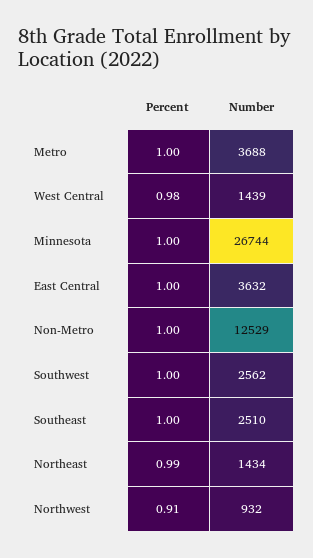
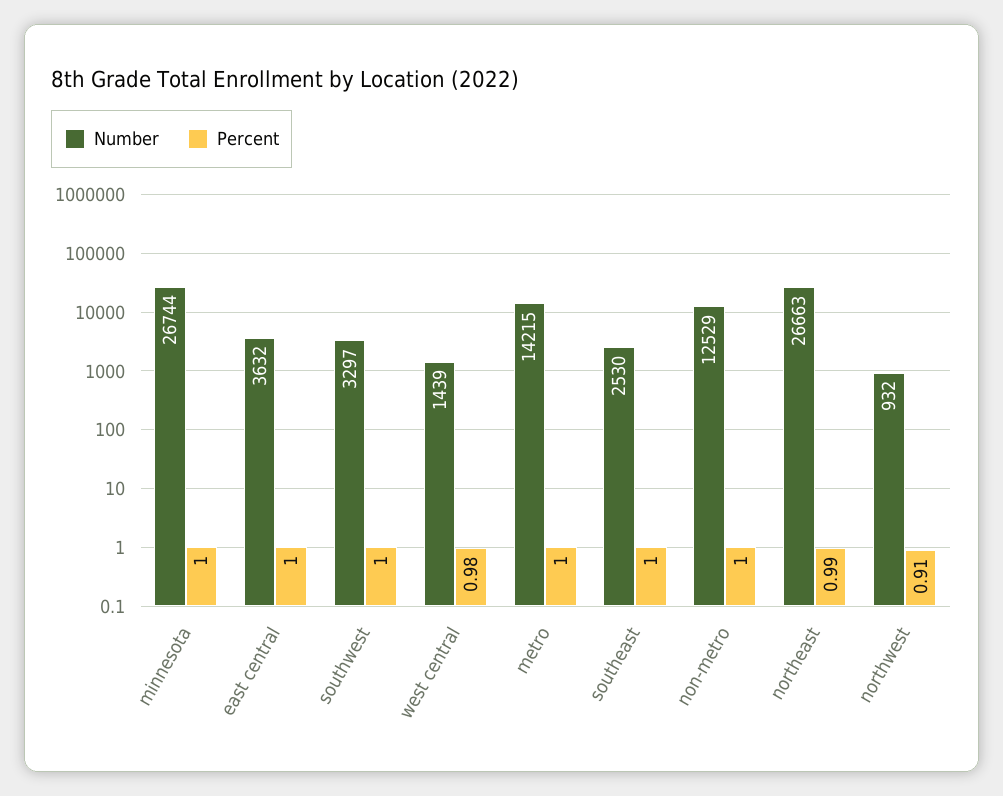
  {
    "Percent": {
      "Metro": 1,
      "West Central": 0.98,
      "Minnesota": 1,
      "East Central": 1,
      "Non-Metro": 1,
      "Southwest": 1,
      "Southeast": 1,
      "Northeast": 0.99,
      "Northwest": 0.91
    },
    "Number": {
-     "Metro": 3688,
+     "Metro": 14215,
      "West Central": 1439,
      "Minnesota": 26744,
      "East Central": 3632,
      "Non-Metro": 12529,
-     "Southwest": 2562,
+     "Southwest": 3297,
-     "Southeast": 2510,
+     "Southeast": 2530,
-     "Northeast": 1434,
+     "Northeast": 26663,
      "Northwest": 932
    }
  }

